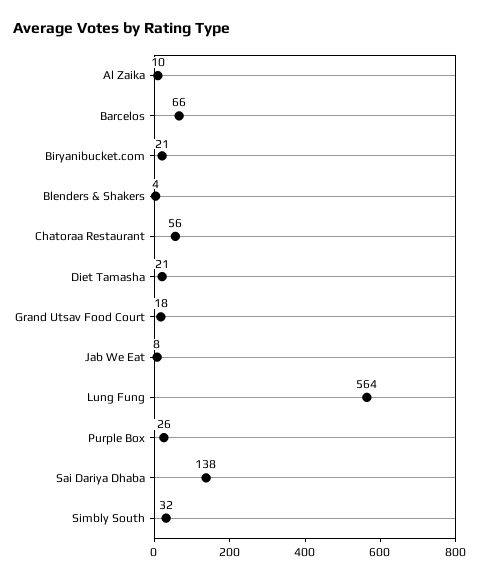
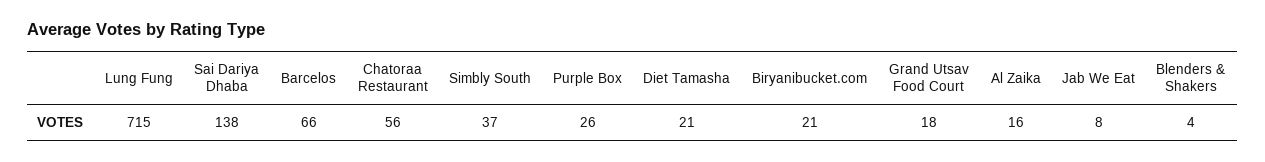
  {
-   "Al Zaika": 10,
+   "Al Zaika": 16,
    "Barcelos": 66,
    "Biryanibucket.com": 21,
    "Blenders & Shakers": 4,
    "Chatoraa Restaurant": 56,
    "Diet Tamasha": 21,
    "Grand Utsav Food Court": 18,
    "Jab We Eat": 8,
-   "Lung Fung": 564,
+   "Lung Fung": 715,
    "Purple Box": 26,
    "Sai Dariya Dhaba": 138,
-   "Simbly South": 32
+   "Simbly South": 37
  }

